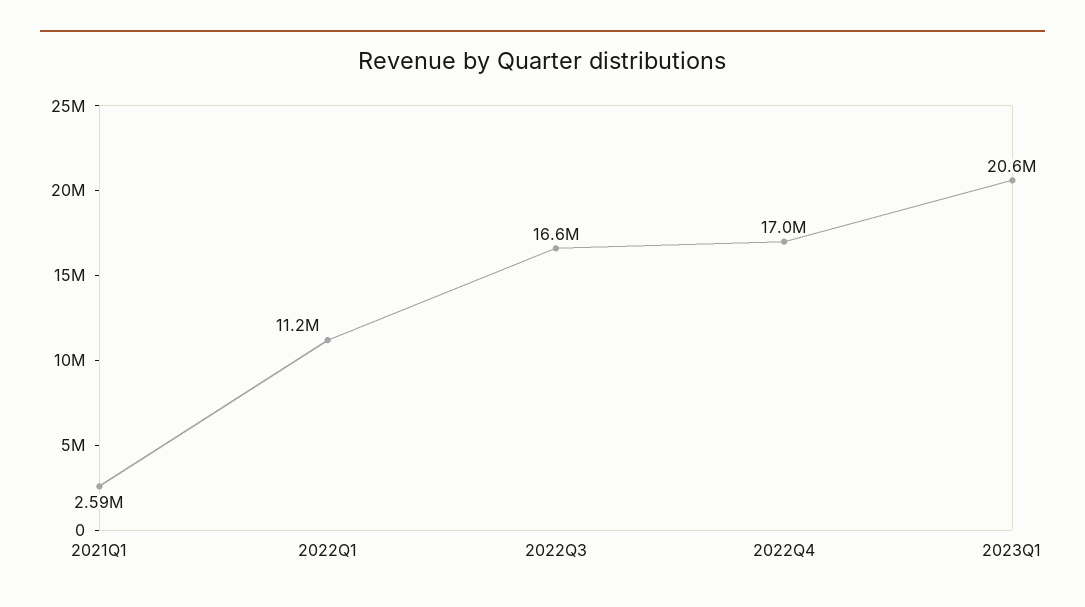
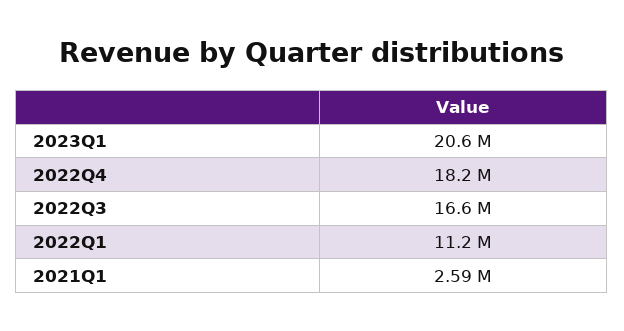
  {
    "2021Q1": 2590000,
    "2022Q1": 11200000,
    "2022Q3": 16600000,
-   "2022Q4": 17000000,
+   "2022Q4": 18200000,
    "2023Q1": 20600000
  }

